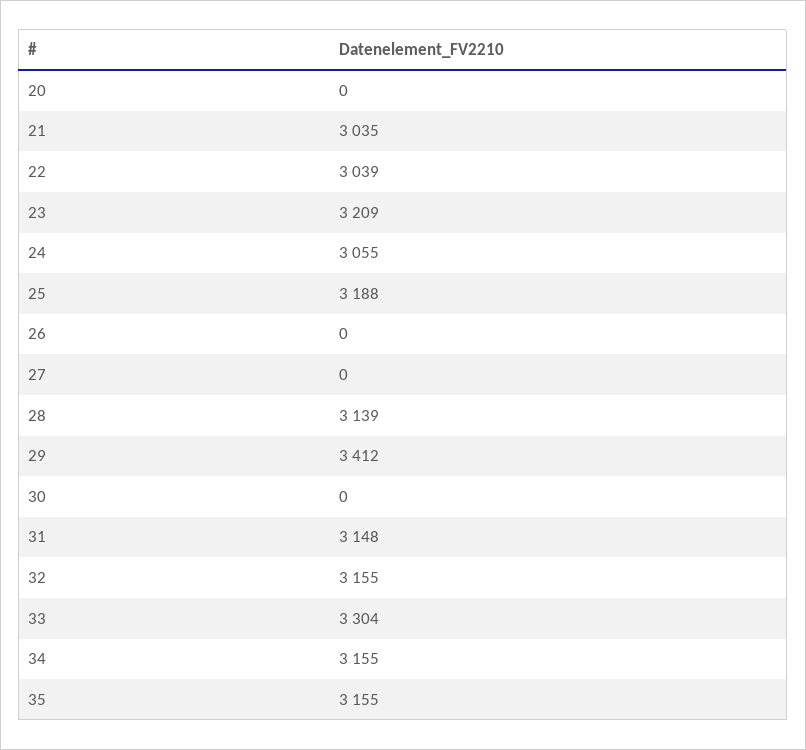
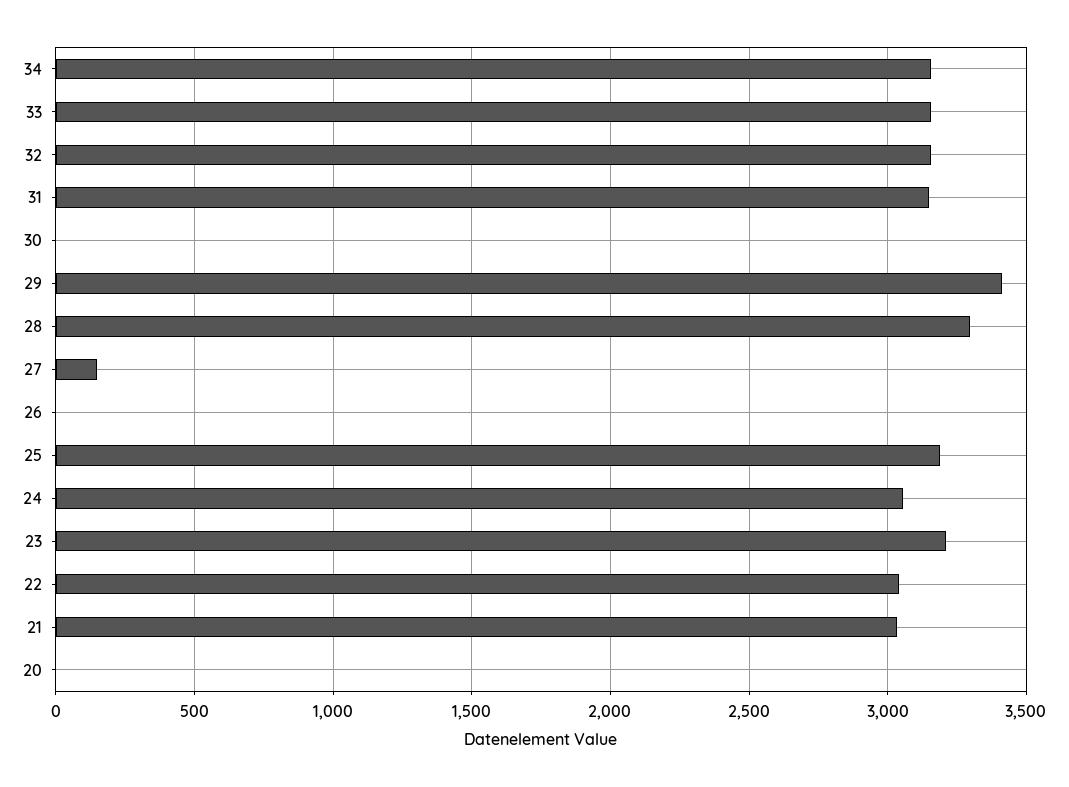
  {
    "20": 0,
    "21": 3035,
    "22": 3039,
    "23": 3209,
    "24": 3055,
    "25": 3188,
    "26": 0,
-   "27": 0,
+   "27": 150,
-   "28": 3139,
+   "28": 3300,
    "29": 3412,
    "30": 0,
    "31": 3148,
    "32": 3155,
-   "33": 3304,
+   "33": 3150,
-   "34": 3155,
+   "34": 3155
-   "35": 3155
  }

